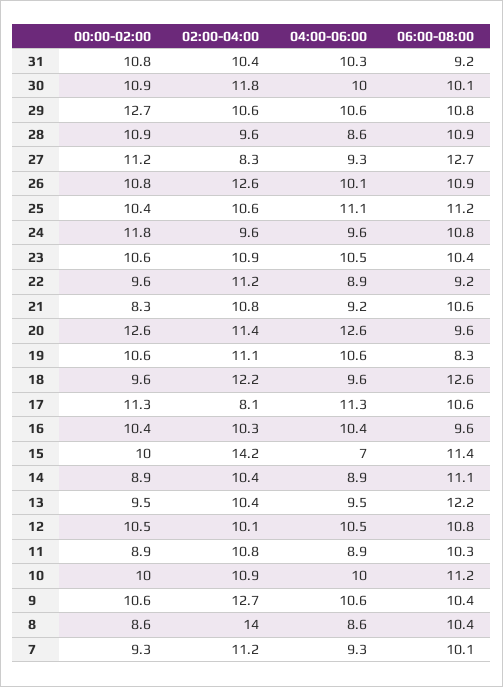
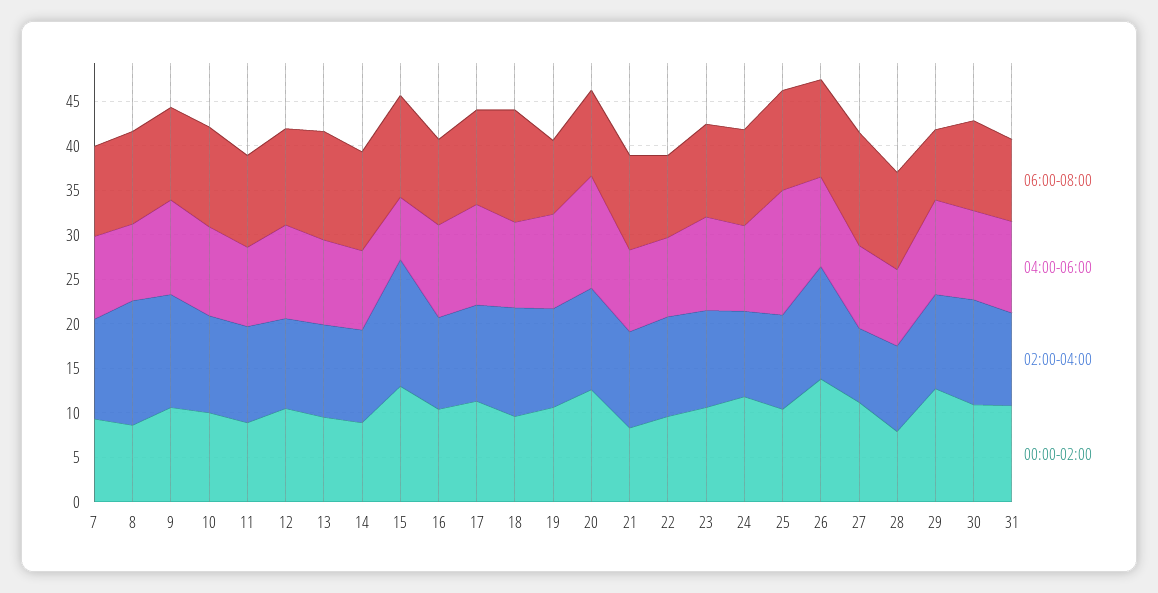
  {
    "00:00-02:00": {
      "31": 10.8,
      "30": 10.9,
      "29": 12.7,
-     "28": 10.9,
+     "28": 8,
      "27": 11.2,
-     "26": 10.8,
+     "26": 14,
      "25": 10.4,
      "24": 11.8,
      "23": 10.6,
      "22": 9.6,
      "21": 8.3,
      "20": 12.6,
      "19": 10.6,
      "18": 9.6,
      "17": 11.3,
      "16": 10.4,
-     "15": 10,
+     "15": 13,
      "14": 8.9,
      "13": 9.5,
      "12": 10.5,
      "11": 8.9,
      "10": 10,
      "9": 10.6,
      "8": 8.6,
      "7": 9.3
    },
    "02:00-04:00": {
      "31": 10.4,
      "30": 11.8,
      "29": 10.6,
      "28": 9.6,
      "27": 8.3,
      "26": 12.6,
      "25": 10.6,
      "24": 9.6,
      "23": 10.9,
      "22": 11.2,
      "21": 10.8,
      "20": 11.4,
      "19": 11.1,
      "18": 12.2,
-     "17": 8.1,
+     "17": 11,
      "16": 10.3,
      "15": 14.2,
      "14": 10.4,
      "13": 10.4,
      "12": 10.1,
      "11": 10.8,
      "10": 10.9,
      "9": 12.7,
      "8": 14,
      "7": 11.2
    },
    "04:00-06:00": {
      "31": 10.3,
      "30": 10,
      "29": 10.6,
      "28": 8.6,
      "27": 9.3,
      "26": 10.1,
-     "25": 11.1,
+     "25": 14,
      "24": 9.6,
      "23": 10.5,
      "22": 8.9,
      "21": 9.2,
      "20": 12.6,
      "19": 10.6,
      "18": 9.6,
      "17": 11.3,
      "16": 10.4,
      "15": 7,
      "14": 8.9,
      "13": 9.5,
      "12": 10.5,
      "11": 8.9,
      "10": 10,
      "9": 10.6,
      "8": 8.6,
      "7": 9.3
    },
    "06:00-08:00": {
      "31": 9.2,
      "30": 10.1,
-     "29": 10.8,
+     "29": 8,
      "28": 10.9,
      "27": 12.7,
      "26": 10.9,
      "25": 11.2,
      "24": 10.8,
      "23": 10.4,
      "22": 9.2,
      "21": 10.6,
      "20": 9.6,
      "19": 8.3,
      "18": 12.6,
      "17": 10.6,
      "16": 9.6,
      "15": 11.4,
      "14": 11.1,
      "13": 12.2,
      "12": 10.8,
      "11": 10.3,
      "10": 11.2,
      "9": 10.4,
      "8": 10.4,
      "7": 10.1
    }
  }

